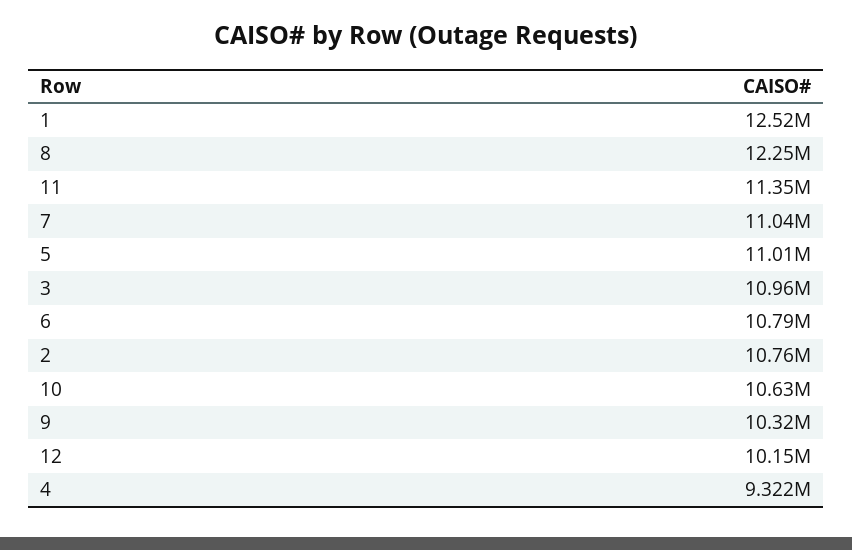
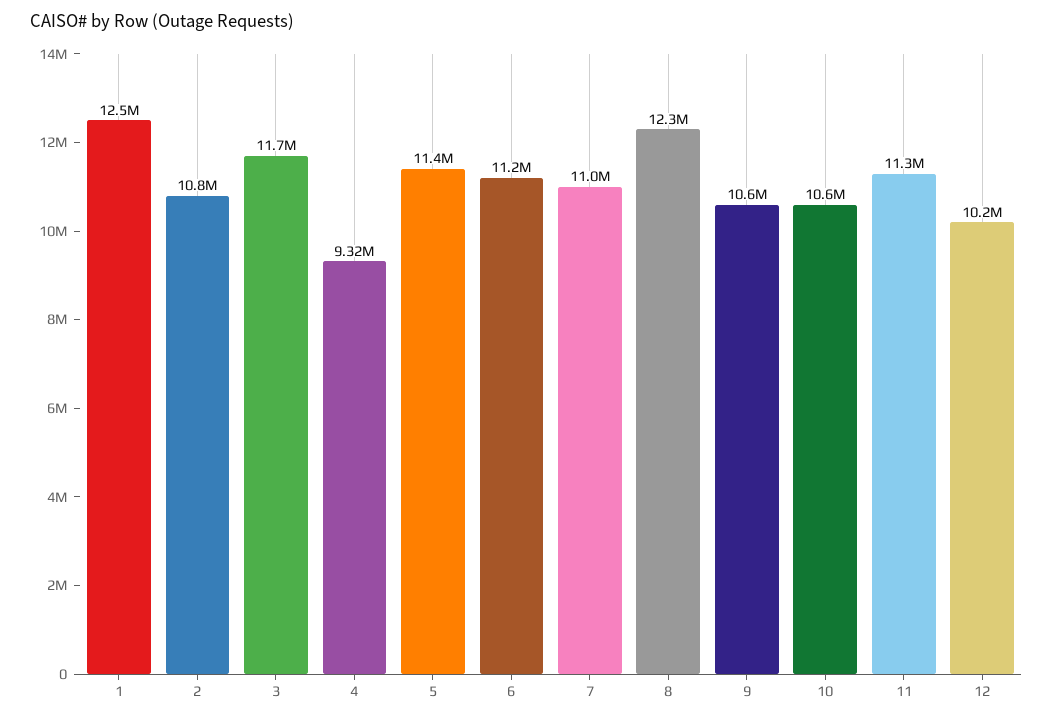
  {
    "1": 12520000,
    "8": 12250000,
    "11": 11350000,
    "7": 11040000,
-   "5": 11010000,
+   "5": 11400000,
-   "3": 10960000,
+   "3": 11700000,
-   "6": 10790000,
+   "6": 11200000,
    "2": 10760000,
    "10": 10630000,
-   "9": 10320000,
+   "9": 10600000,
    "12": 10150000,
    "4": 9322000
  }

